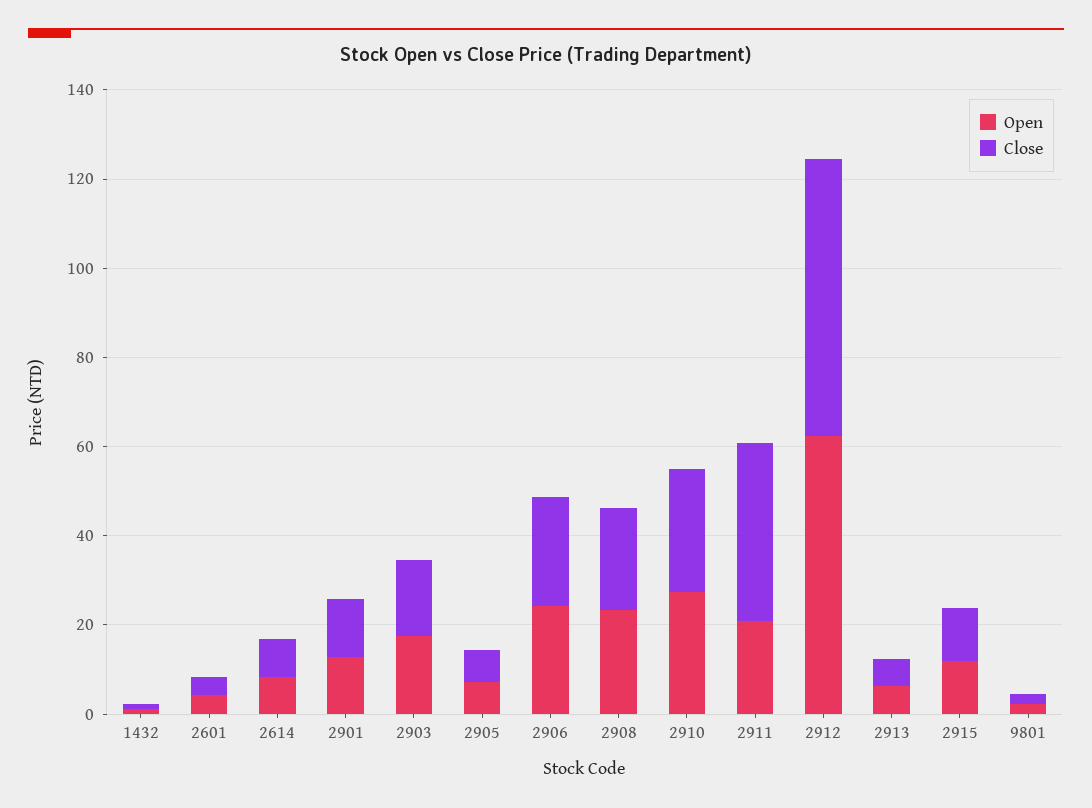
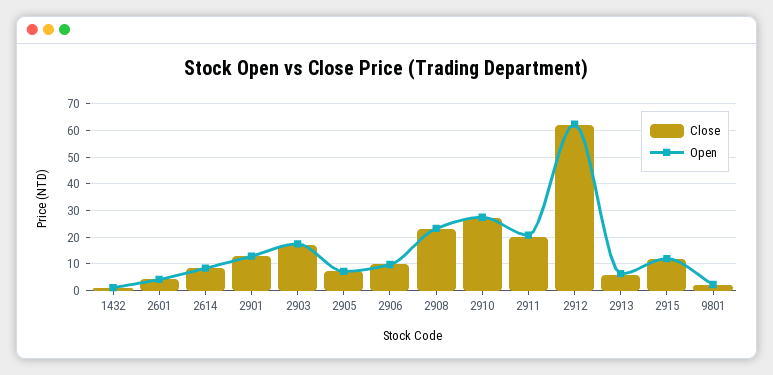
  {
    "Open": {
      "1432": 0,
      "2601": 5,
      "2614": 7.5,
      "2901": 12.5,
      "2903": 17.5,
      "2905": 7.5,
-     "2906": 25,
+     "2906": 10,
      "2908": 22.5,
      "2910": 27.5,
      "2911": 20,
      "2912": 62.5,
      "2913": 7.5,
      "2915": 12.5,
      "9801": 2.5
    },
    "Close": {
      "1432": 0,
      "2601": 5,
      "2614": 7.5,
      "2901": 12.5,
      "2903": 17.5,
      "2905": 7.5,
-     "2906": 25,
+     "2906": 10,
      "2908": 22.5,
      "2910": 27.5,
-     "2911": 40,
+     "2911": 20,
      "2912": 62.5,
      "2913": 5,
      "2915": 12.5,
      "9801": 2.5
    }
  }

